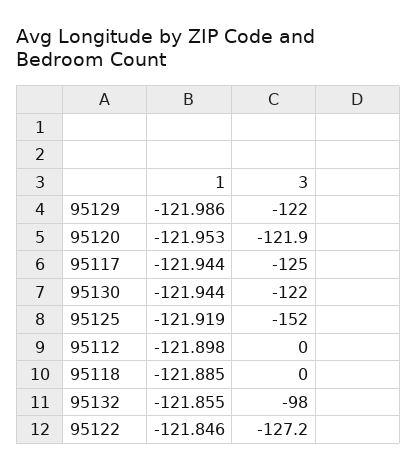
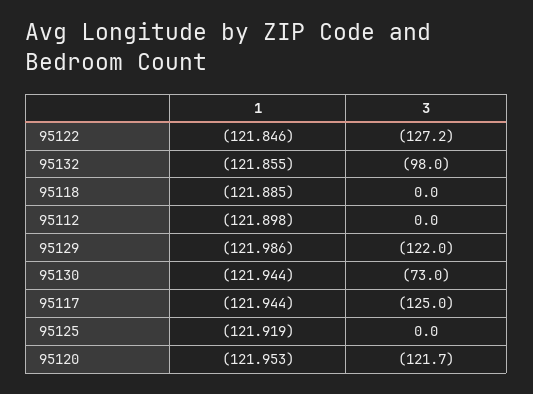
  {
    "1": {
      "95129": -121.986,
      "95120": -121.953,
      "95117": -121.944,
      "95130": -121.944,
      "95125": -121.919,
      "95112": -121.898,
      "95118": -121.885,
      "95132": -121.855,
      "95122": -121.846
    },
    "3": {
      "95129": -122,
-     "95120": -121.9,
+     "95120": -121.7,
      "95117": -125,
-     "95130": -122,
+     "95130": -73,
-     "95125": -152,
+     "95125": 0,
      "95112": 0,
      "95118": 0,
      "95132": -98,
      "95122": -127.2
    }
  }

